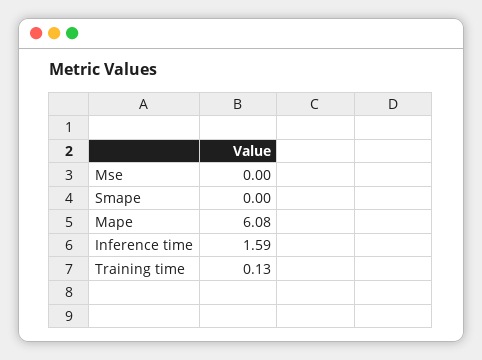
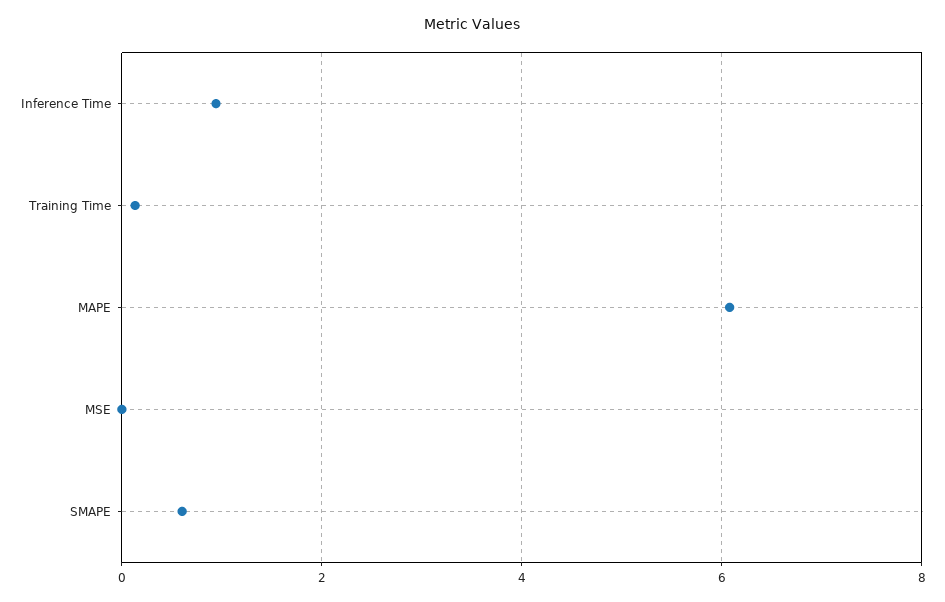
  {
    "Mse": 0,
-   "Smape": 0,
+   "Smape": 0.6,
    "Mape": 6.08,
-   "Inference time": 1.59,
+   "Inference time": 1,
    "Training time": 0.13
  }

